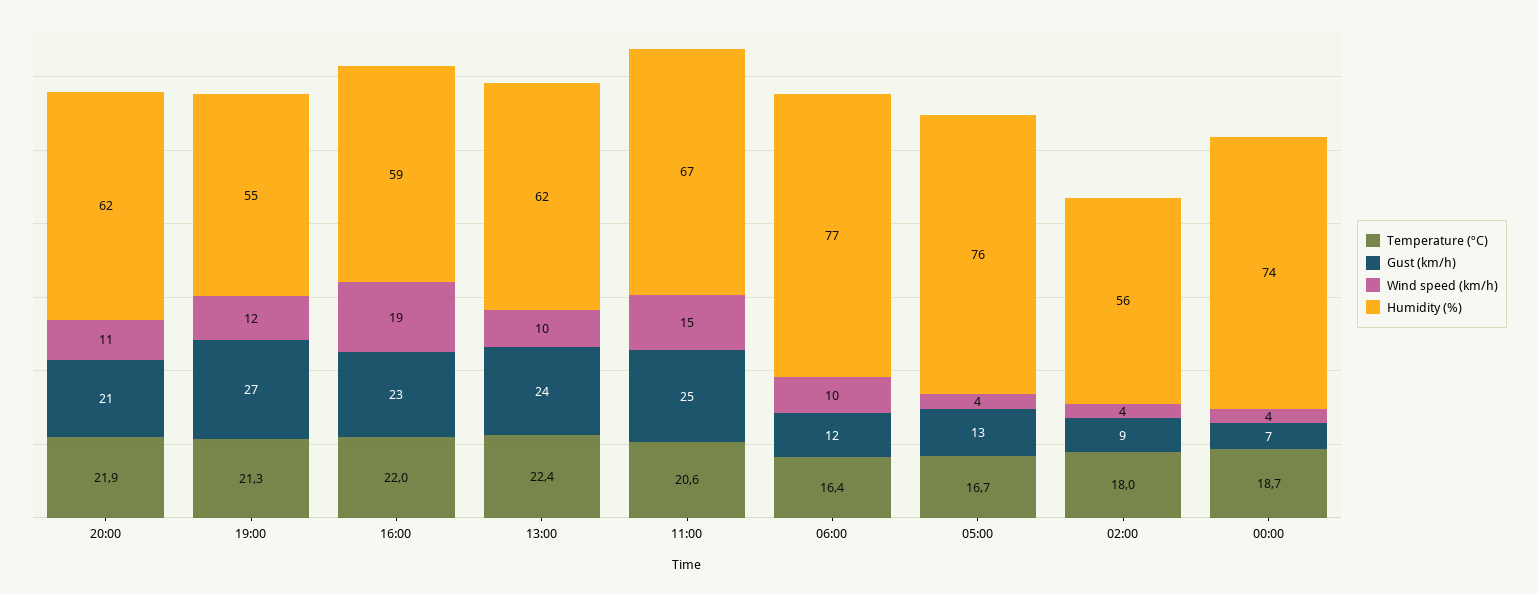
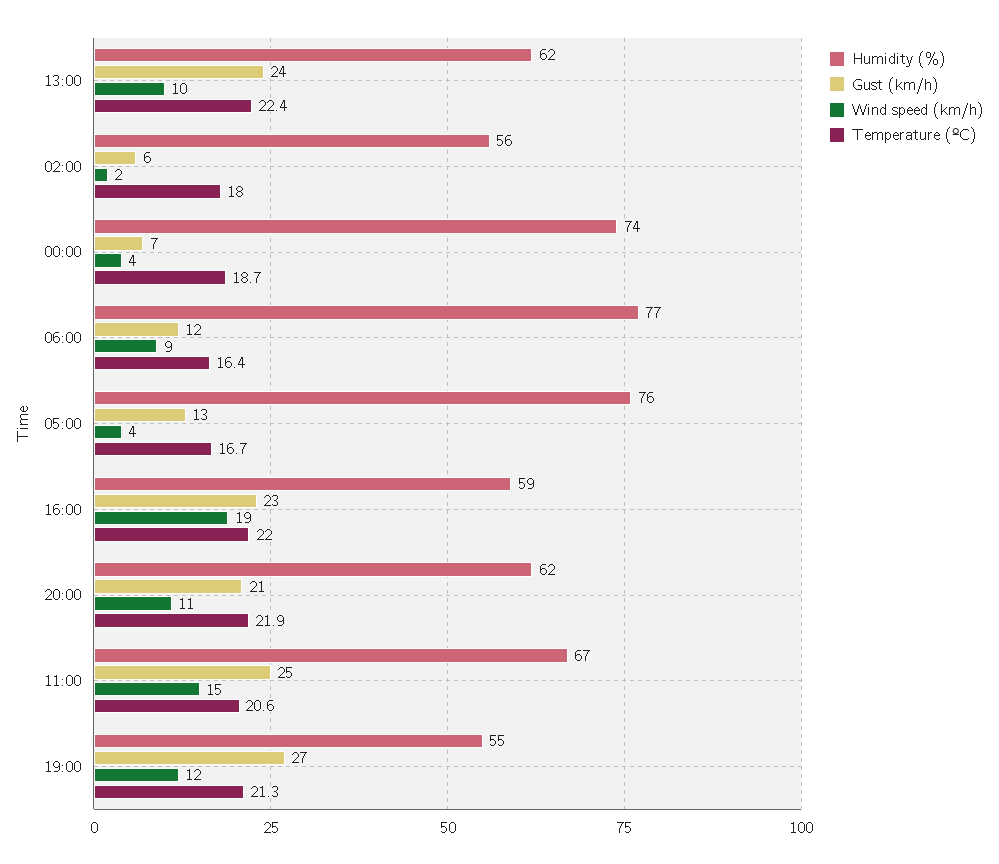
  {
    "Temperature (ºC)": {
      "20:00": 21.9,
      "19:00": 21.3,
      "16:00": 22,
      "13:00": 22.4,
      "11:00": 20.6,
      "06:00": 16.4,
      "05:00": 16.7,
      "02:00": 18,
      "00:00": 18.7
    },
    "Gust (km/h)": {
      "20:00": 21,
      "19:00": 27,
      "16:00": 23,
      "13:00": 24,
      "11:00": 25,
      "06:00": 12,
      "05:00": 13,
-     "02:00": 9,
+     "02:00": 6,
      "00:00": 7
    },
    "Wind speed (km/h)": {
      "20:00": 11,
      "19:00": 12,
      "16:00": 19,
      "13:00": 10,
      "11:00": 15,
-     "06:00": 10,
+     "06:00": 9,
      "05:00": 4,
-     "02:00": 4,
+     "02:00": 2,
      "00:00": 4
    },
    "Humidity (%)": {
      "20:00": 62,
      "19:00": 55,
      "16:00": 59,
      "13:00": 62,
      "11:00": 67,
      "06:00": 77,
      "05:00": 76,
      "02:00": 56,
      "00:00": 74
    }
  }

